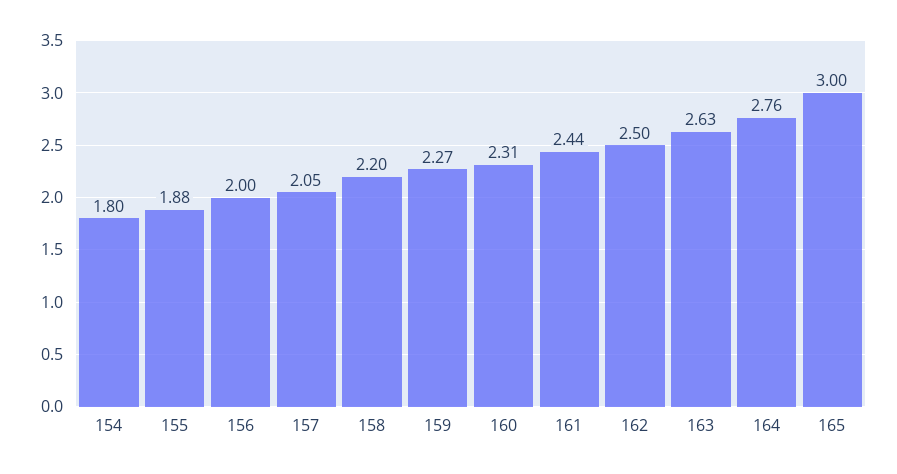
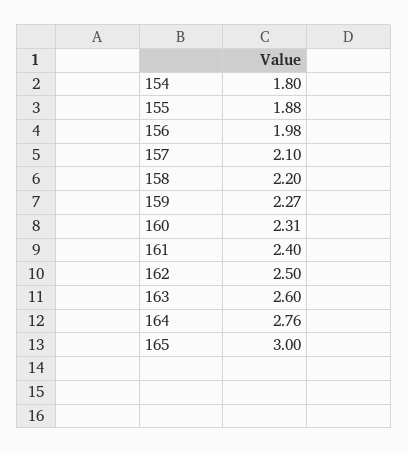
  {
    "154": 1.8,
    "155": 1.88,
-   "156": 2,
+   "156": 1.98,
-   "157": 2.05,
+   "157": 2.1,
    "158": 2.2,
    "159": 2.27,
    "160": 2.31,
-   "161": 2.44,
+   "161": 2.4,
    "162": 2.5,
-   "163": 2.63,
+   "163": 2.6,
    "164": 2.76,
    "165": 3
  }

